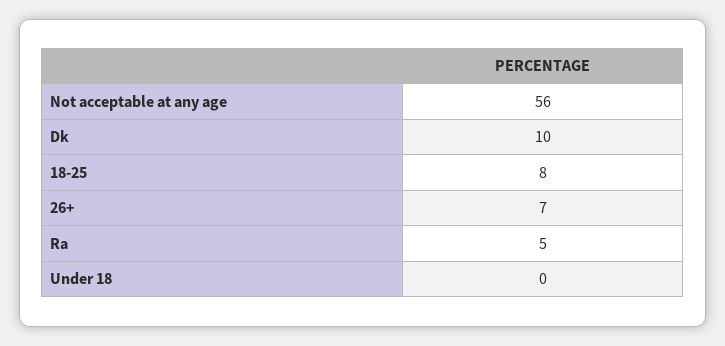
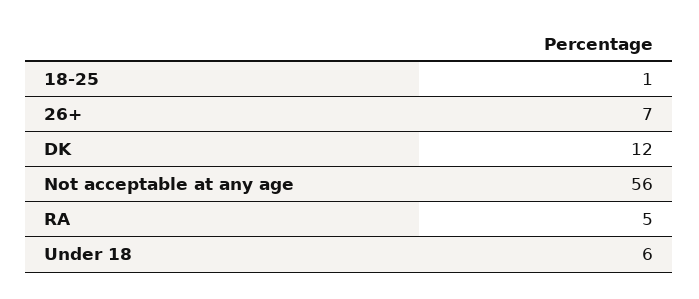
  {
    "Not acceptable at any age": 56,
-   "Dk": 10,
+   "Dk": 12,
-   "18-25": 8,
+   "18-25": 1,
    "26+": 7,
    "Ra": 5,
-   "Under 18": 0
+   "Under 18": 6
  }

